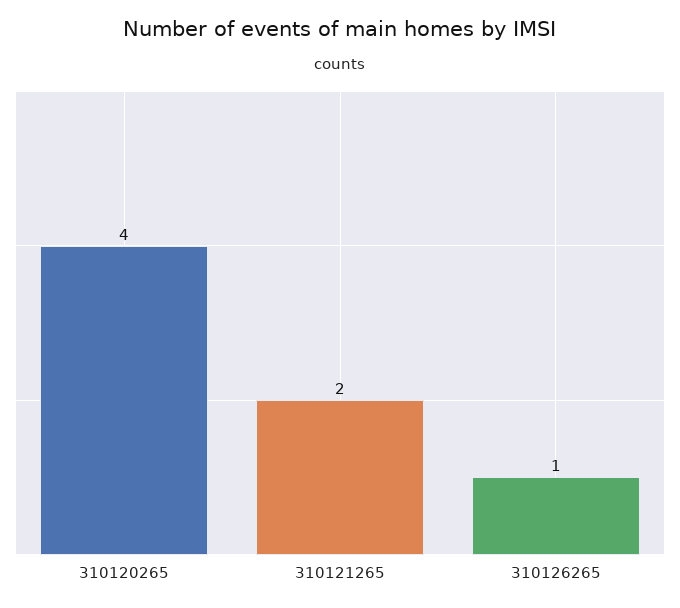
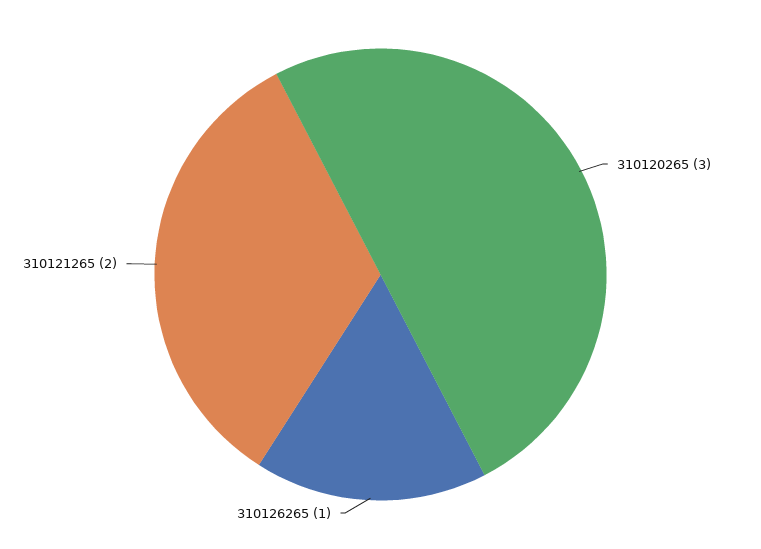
  {
-   "310120265": 4,
+   "310120265": 3,
    "310121265": 2,
    "310126265": 1
  }

